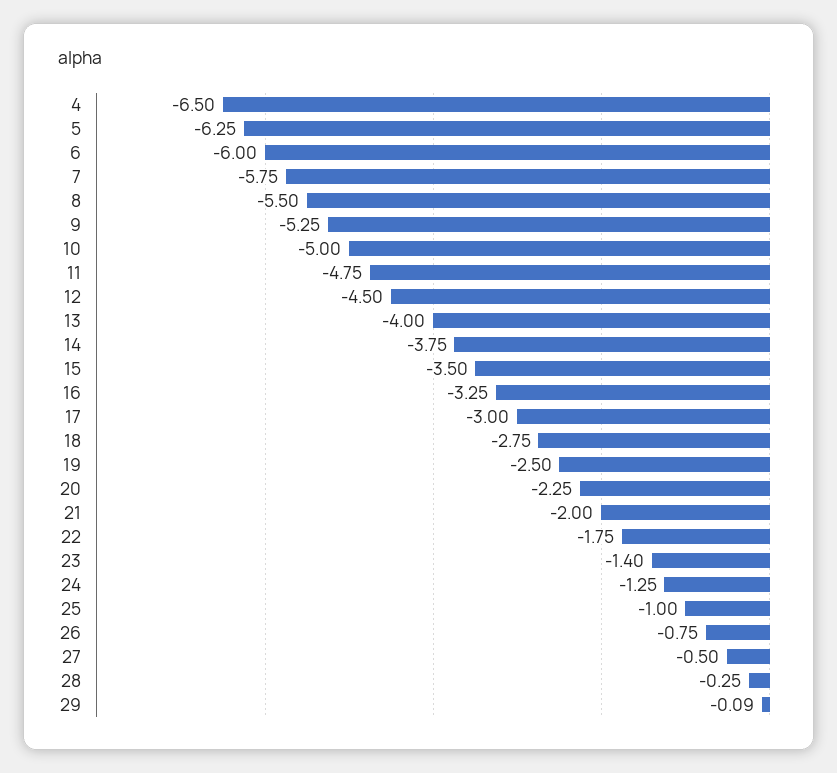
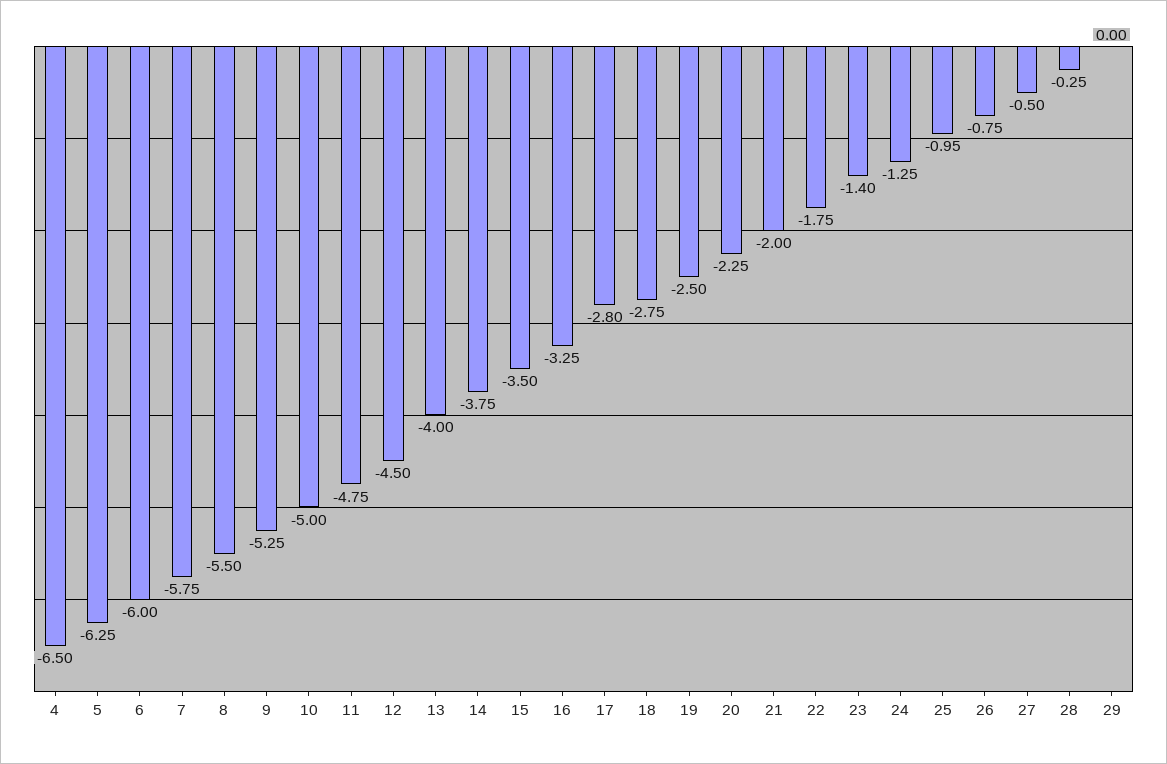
  {
    "4": -6.5,
    "5": -6.25,
    "6": -6,
    "7": -5.75,
    "8": -5.5,
    "9": -5.25,
    "10": -5,
    "11": -4.75,
    "12": -4.5,
    "13": -4,
    "14": -3.75,
    "15": -3.5,
    "16": -3.25,
-   "17": -3,
+   "17": -2.8,
    "18": -2.75,
    "19": -2.5,
    "20": -2.25,
    "21": -2,
    "22": -1.75,
    "23": -1.4,
    "24": -1.25,
-   "25": -1,
+   "25": -0.95,
    "26": -0.75,
    "27": -0.5,
    "28": -0.25,
-   "29": -0.09
+   "29": 0
  }

